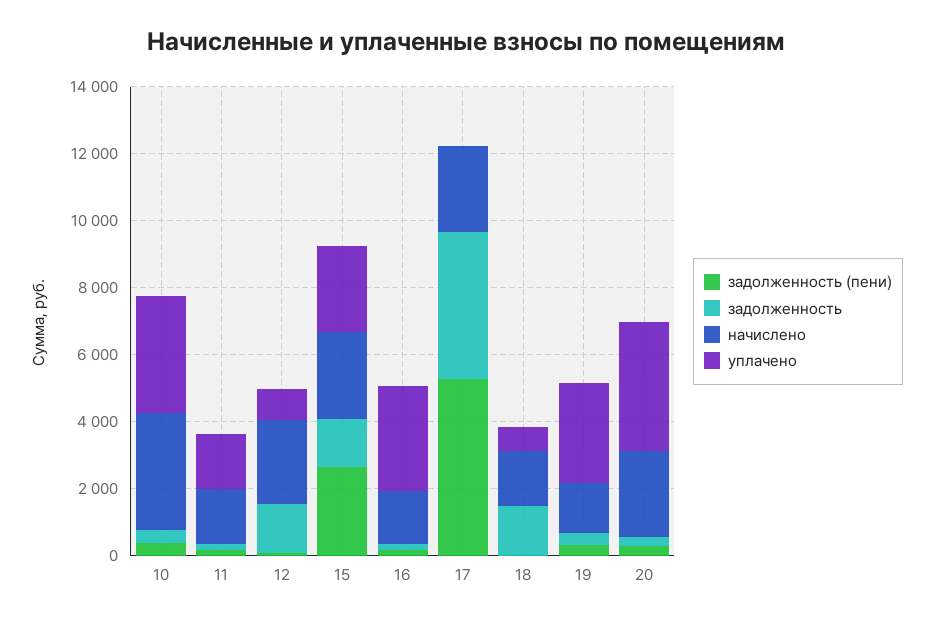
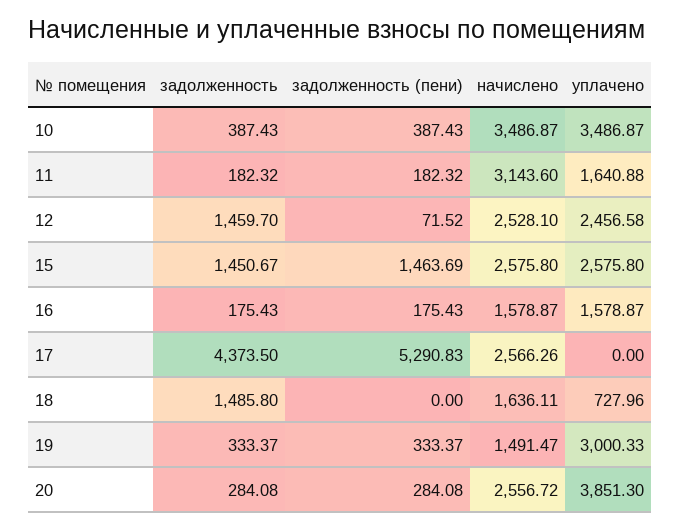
  {
    "задолженность (пени)": {
      "10": 387.43,
      "11": 182.32,
      "12": 71.52,
-     "15": 2500,
+     "15": 1463.69,
      "16": 175.43,
      "17": 5290.83,
      "18": 0,
      "19": 333.37,
      "20": 284.08
    },
    "задолженность": {
      "10": 387.43,
      "11": 182.32,
      "12": 1459.7,
      "15": 1450.67,
      "16": 175.43,
      "17": 4373.5,
      "18": 1485.8,
      "19": 333.37,
      "20": 284.08
    },
    "начислено": {
      "10": 3486.87,
-     "11": 1500,
+     "11": 3143.6,
      "12": 2528.1,
      "15": 2575.8,
      "16": 1578.87,
      "17": 2566.26,
      "18": 1636.11,
      "19": 1491.47,
      "20": 2556.72
    },
    "уплачено": {
      "10": 3486.87,
      "11": 1640.88,
-     "12": 1000,
+     "12": 2456.58,
      "15": 2575.8,
-     "16": 3000,
+     "16": 1578.87,
      "17": 0,
      "18": 727.96,
      "19": 3000.33,
      "20": 3851.3
    }
  }

